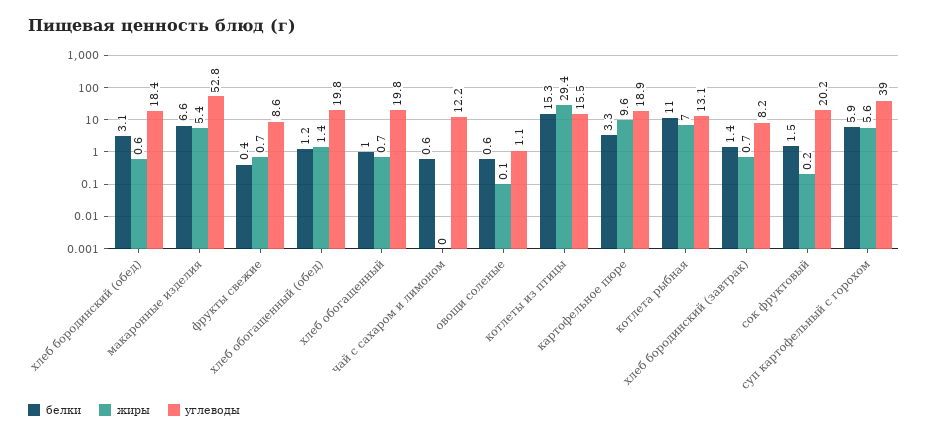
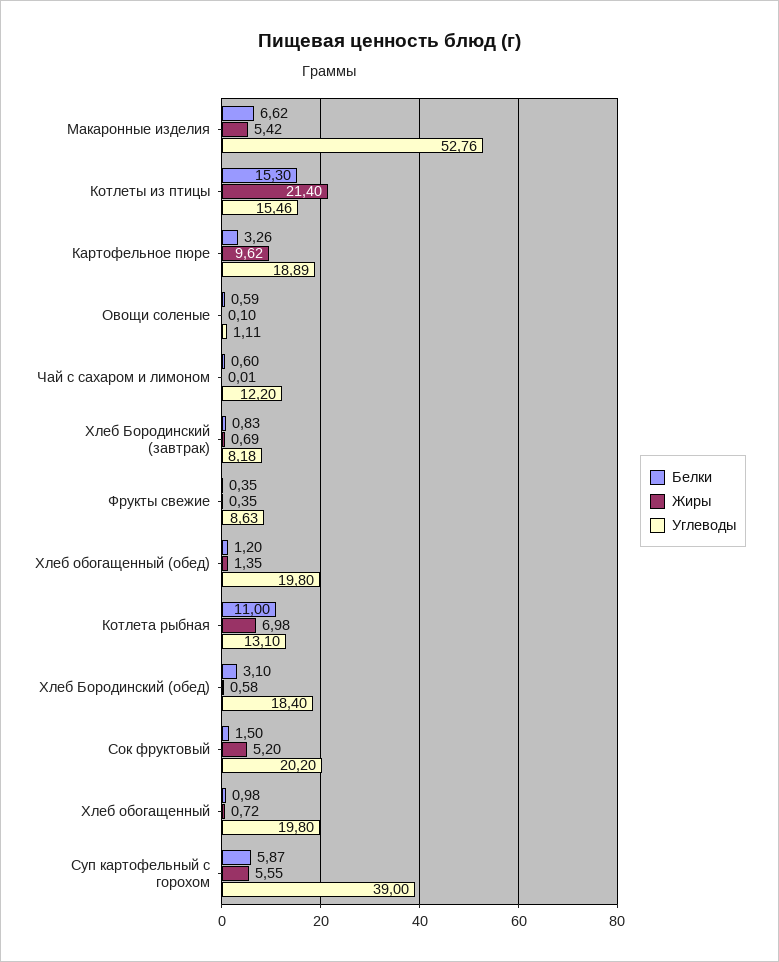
  {
    "белки": {
      "хлеб бородинский (обед)": 3.1,
      "макаронные изделия": 6.62,
      "фрукты свежие": 0.35,
      "хлеб обогащенный (обед)": 1.2,
      "хлеб обогащенный": 0.98,
      "чай с сахаром и лимоном": 0.6,
      "овощи соленые": 0.59,
      "котлеты из птицы": 15.3,
      "картофельное пюре": 3.26,
      "котлета рыбная": 11,
-     "хлеб бородинский (завтрак)": 1.4,
+     "хлеб бородинский (завтрак)": 0.83,
      "сок фруктовый": 1.5,
      "суп картофельный с горохом": 5.87
    },
    "жиры": {
      "хлеб бородинский (обед)": 0.58,
      "макаронные изделия": 5.42,
-     "фрукты свежие": 0.7,
+     "фрукты свежие": 0.35,
      "хлеб обогащенный (обед)": 1.35,
      "хлеб обогащенный": 0.72,
      "чай с сахаром и лимоном": 0.01,
      "овощи соленые": 0.1,
-     "котлеты из птицы": 29.4,
+     "котлеты из птицы": 21.4,
      "картофельное пюре": 9.62,
      "котлета рыбная": 6.98,
      "хлеб бородинский (завтрак)": 0.69,
-     "сок фруктовый": 0.2,
+     "сок фруктовый": 5.2,
      "суп картофельный с горохом": 5.55
    },
    "углеводы": {
      "хлеб бородинский (обед)": 18.4,
      "макаронные изделия": 52.76,
      "фрукты свежие": 8.63,
      "хлеб обогащенный (обед)": 19.8,
      "хлеб обогащенный": 19.8,
      "чай с сахаром и лимоном": 12.2,
      "овощи соленые": 1.11,
      "котлеты из птицы": 15.46,
      "картофельное пюре": 18.89,
      "котлета рыбная": 13.1,
      "хлеб бородинский (завтрак)": 8.18,
      "сок фруктовый": 20.2,
      "суп картофельный с горохом": 39
    }
  }

